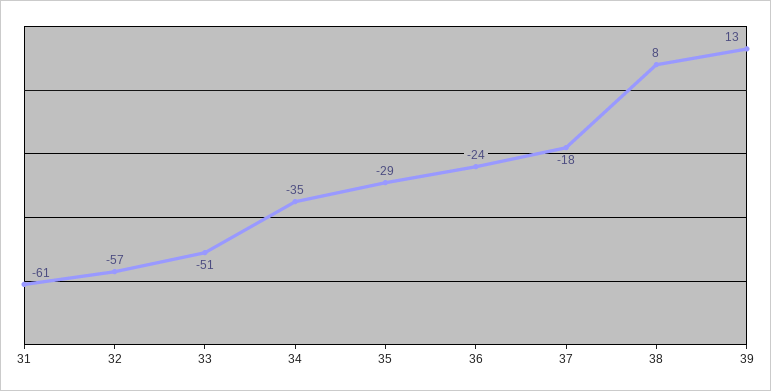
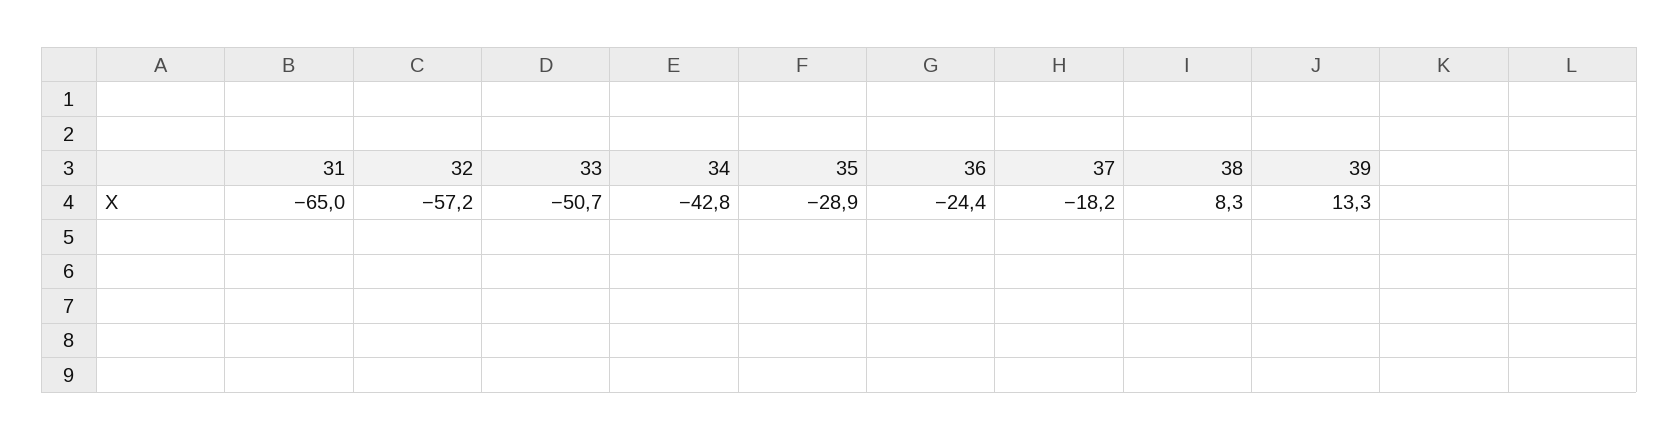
  {
-   "31": -61,
+   "31": -65,
    "32": -57.2,
    "33": -50.7,
-   "34": -35,
+   "34": -42.8,
    "35": -28.9,
    "36": -24.4,
    "37": -18.2,
    "38": 8.3,
    "39": 13.3
  }

